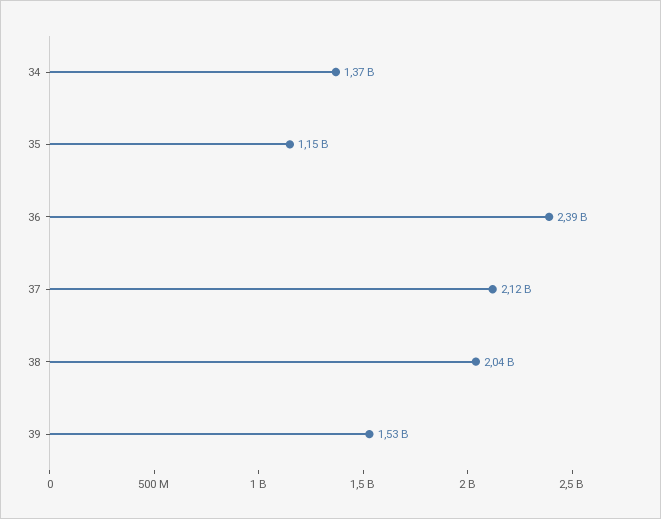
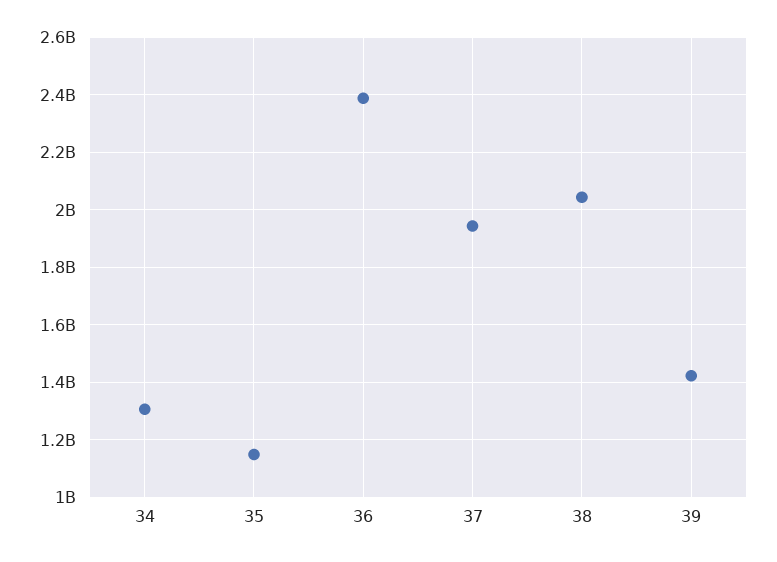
  {
-   "34": 1370000000,
+   "34": 1300000000,
    "35": 1150000000,
    "36": 2390000000,
-   "37": 2120000000,
+   "37": 1950000000,
    "38": 2040000000,
-   "39": 1530000000
+   "39": 1425000000
  }

